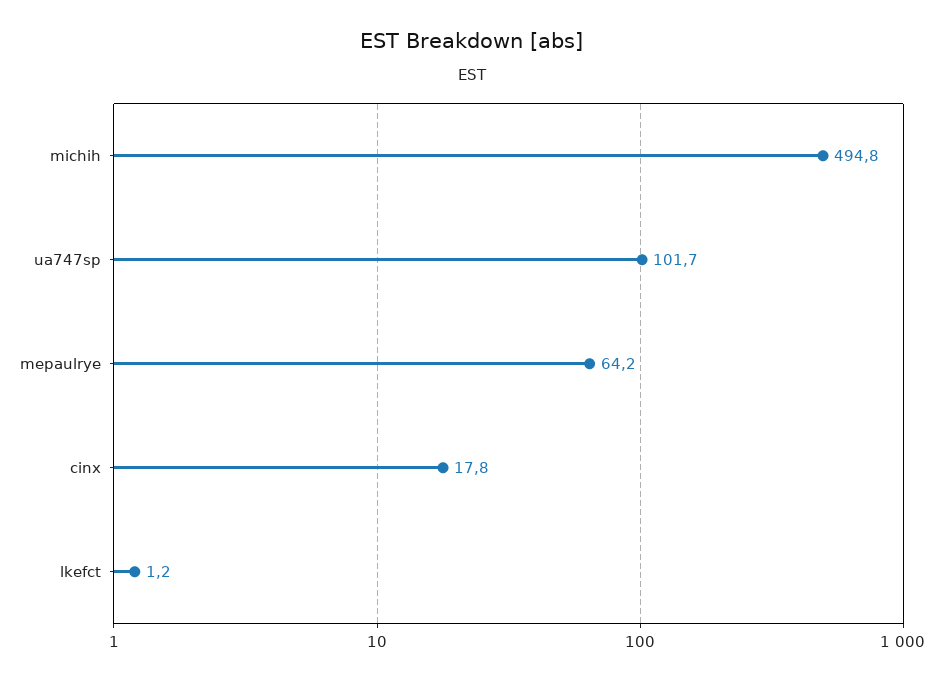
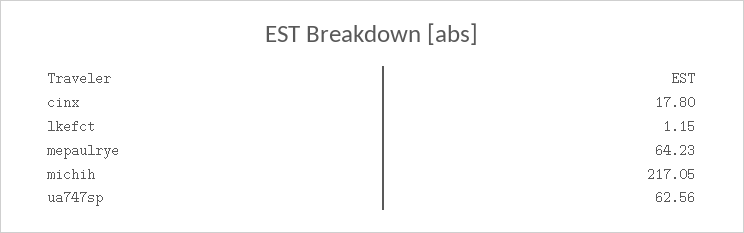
  {
-   "michih": 494.8,
+   "michih": 217.05,
-   "ua747sp": 101.7,
+   "ua747sp": 62.56,
    "mepaulrye": 64.23,
    "cinx": 17.8,
    "lkefct": 1.15
  }

